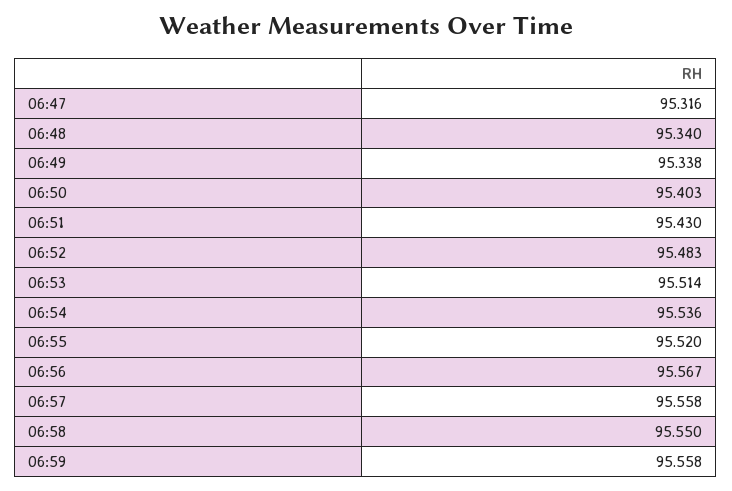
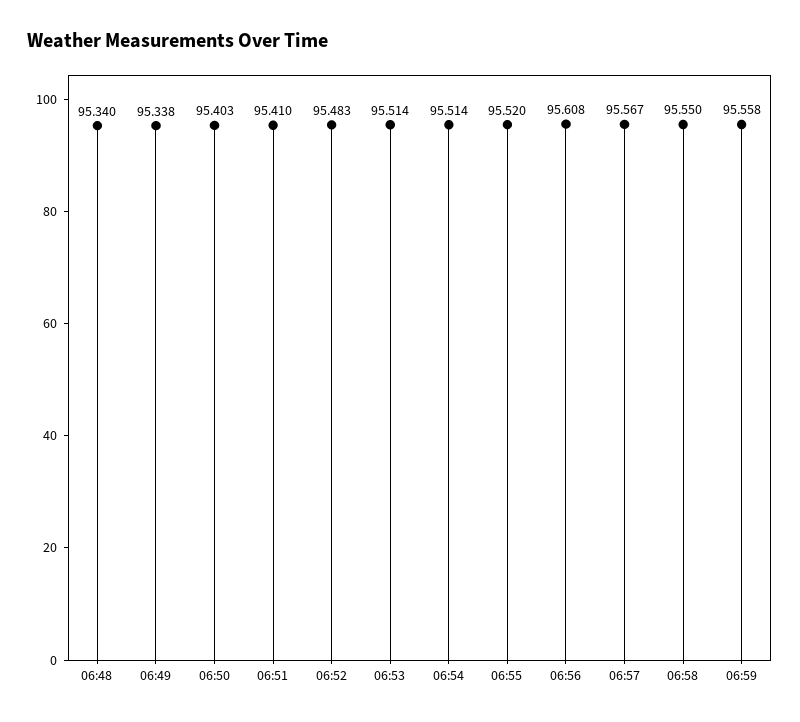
  {
-   "06:47": 95.316,
    "06:48": 95.34,
    "06:49": 95.338,
    "06:50": 95.403,
-   "06:51": 95.43,
+   "06:51": 95.41,
    "06:52": 95.483,
    "06:53": 95.514,
-   "06:54": 95.536,
+   "06:54": 95.514,
    "06:55": 95.52,
-   "06:56": 95.567,
+   "06:56": 95.608,
-   "06:57": 95.558,
+   "06:57": 95.567,
    "06:58": 95.55,
    "06:59": 95.558
  }

